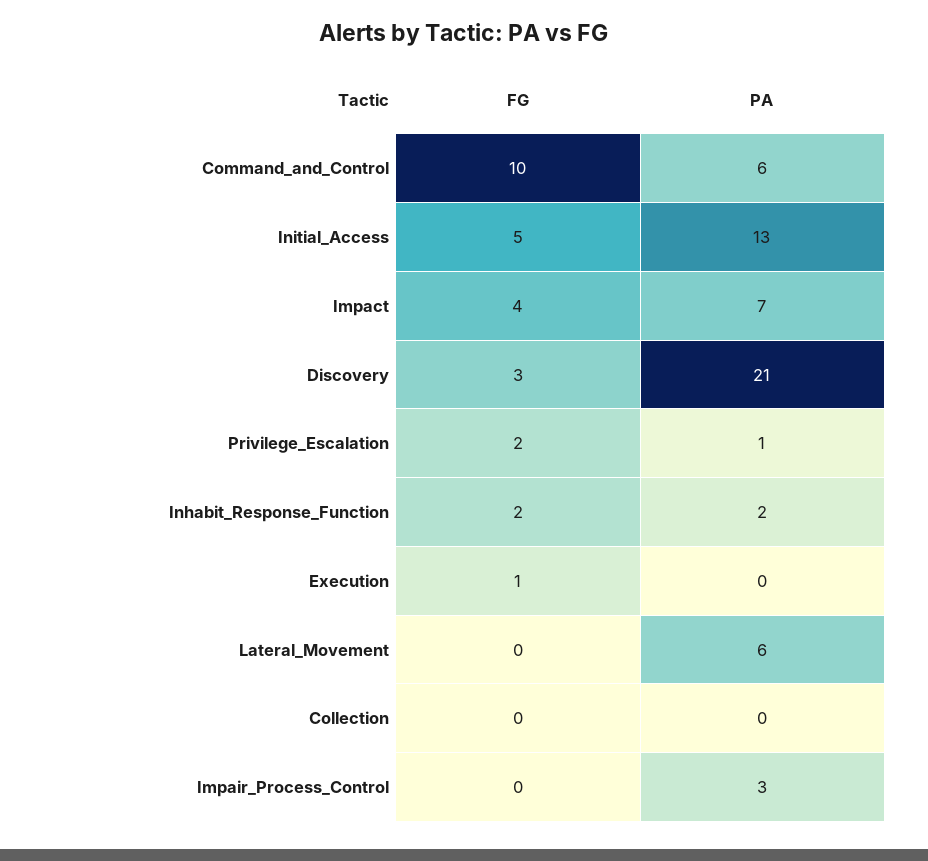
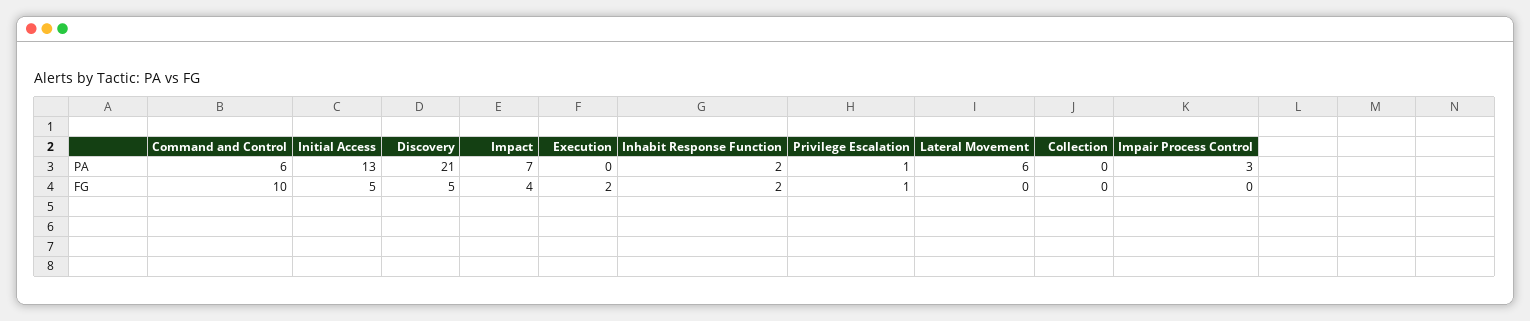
  {
    "FG": {
      "Command_and_Control": 10,
      "Initial_Access": 5,
      "Impact": 4,
-     "Discovery": 3,
+     "Discovery": 5,
-     "Privilege_Escalation": 2,
+     "Privilege_Escalation": 1,
      "Inhabit_Response_Function": 2,
-     "Execution": 1,
+     "Execution": 2,
      "Lateral_Movement": 0,
      "Collection": 0,
      "Impair_Process_Control": 0
    },
    "PA": {
      "Command_and_Control": 6,
      "Initial_Access": 13,
      "Impact": 7,
      "Discovery": 21,
      "Privilege_Escalation": 1,
      "Inhabit_Response_Function": 2,
      "Execution": 0,
      "Lateral_Movement": 6,
      "Collection": 0,
      "Impair_Process_Control": 3
    }
  }

